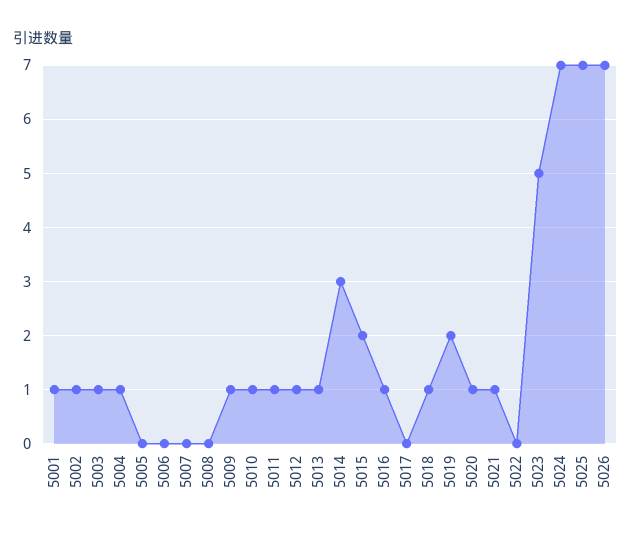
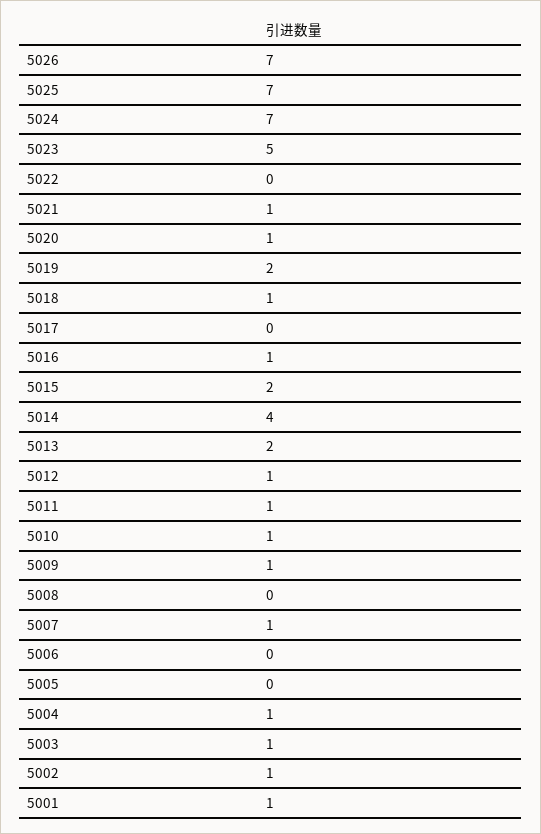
  {
    "5001": 1,
    "5002": 1,
    "5003": 1,
    "5004": 1,
    "5005": 0,
    "5006": 0,
-   "5007": 0,
+   "5007": 1,
    "5008": 0,
    "5009": 1,
    "5010": 1,
    "5011": 1,
    "5012": 1,
-   "5013": 1,
+   "5013": 2,
-   "5014": 3,
+   "5014": 4,
    "5015": 2,
    "5016": 1,
    "5017": 0,
    "5018": 1,
    "5019": 2,
    "5020": 1,
    "5021": 1,
    "5022": 0,
    "5023": 5,
    "5024": 7,
    "5025": 7,
    "5026": 7
  }

